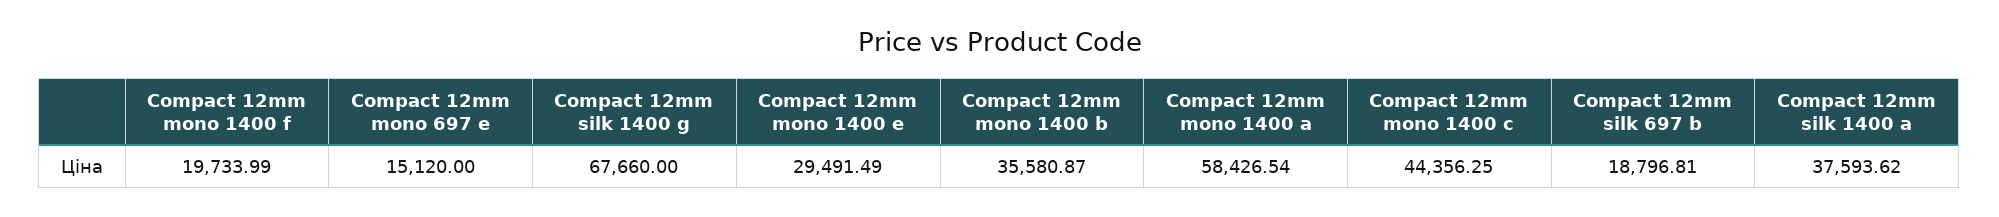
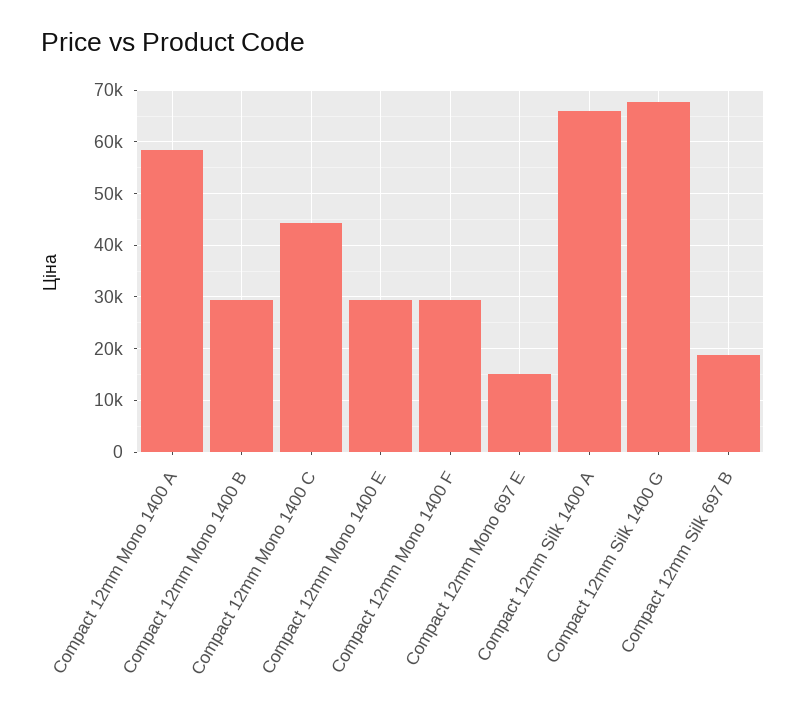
  {
-   "Compact 12mm mono 1400 f": 19733.99,
+   "Compact 12mm mono 1400 f": 30000,
    "Compact 12mm mono 697 e": 15120,
    "Compact 12mm silk 1400 g": 67660,
    "Compact 12mm mono 1400 e": 29491.49,
-   "Compact 12mm mono 1400 b": 35580.87,
+   "Compact 12mm mono 1400 b": 30000,
    "Compact 12mm mono 1400 a": 58426.54,
    "Compact 12mm mono 1400 c": 44356.25,
    "Compact 12mm silk 697 b": 18796.81,
-   "Compact 12mm silk 1400 a": 37593.62
+   "Compact 12mm silk 1400 a": 66000
  }

